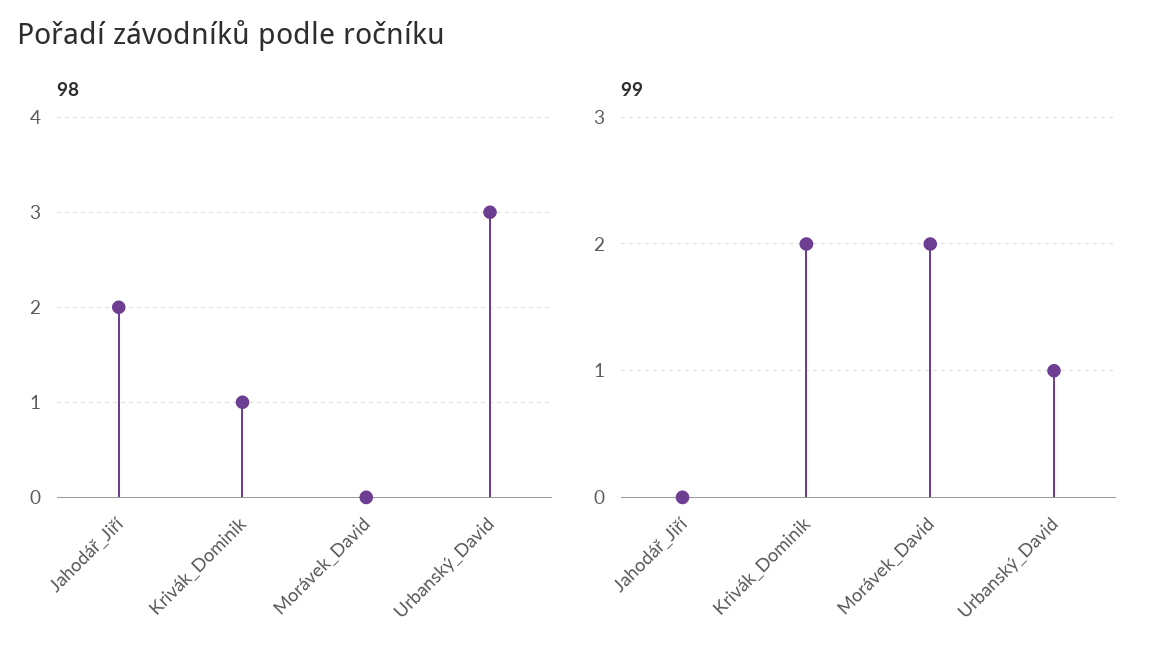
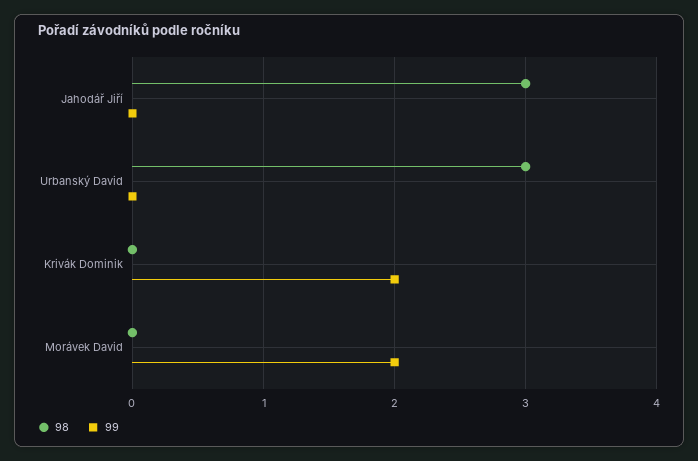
  {
    "98": {
-     "Jahodář_Jiří": 2,
+     "Jahodář_Jiří": 3,
-     "Krivák_Dominik": 1,
+     "Krivák_Dominik": 0,
      "Morávek_David": 0,
      "Urbanský_David": 3
    },
    "99": {
      "Jahodář_Jiří": 0,
      "Krivák_Dominik": 2,
      "Morávek_David": 2,
-     "Urbanský_David": 1
+     "Urbanský_David": 0
    }
  }

